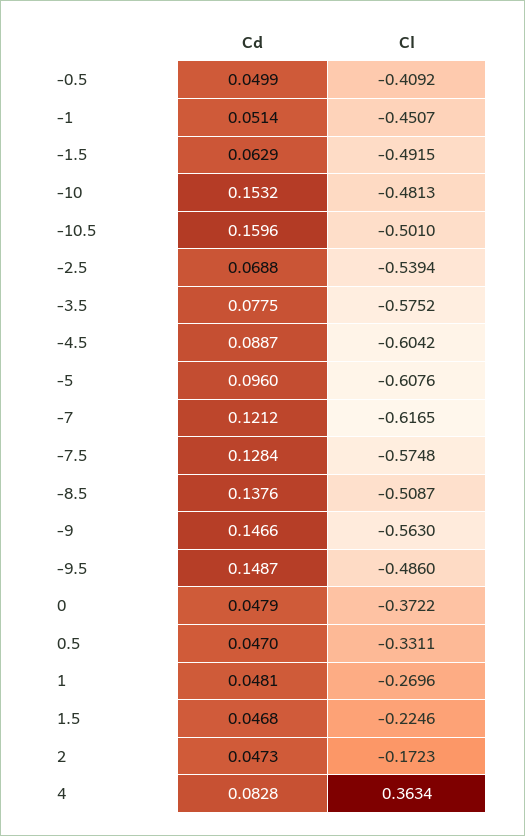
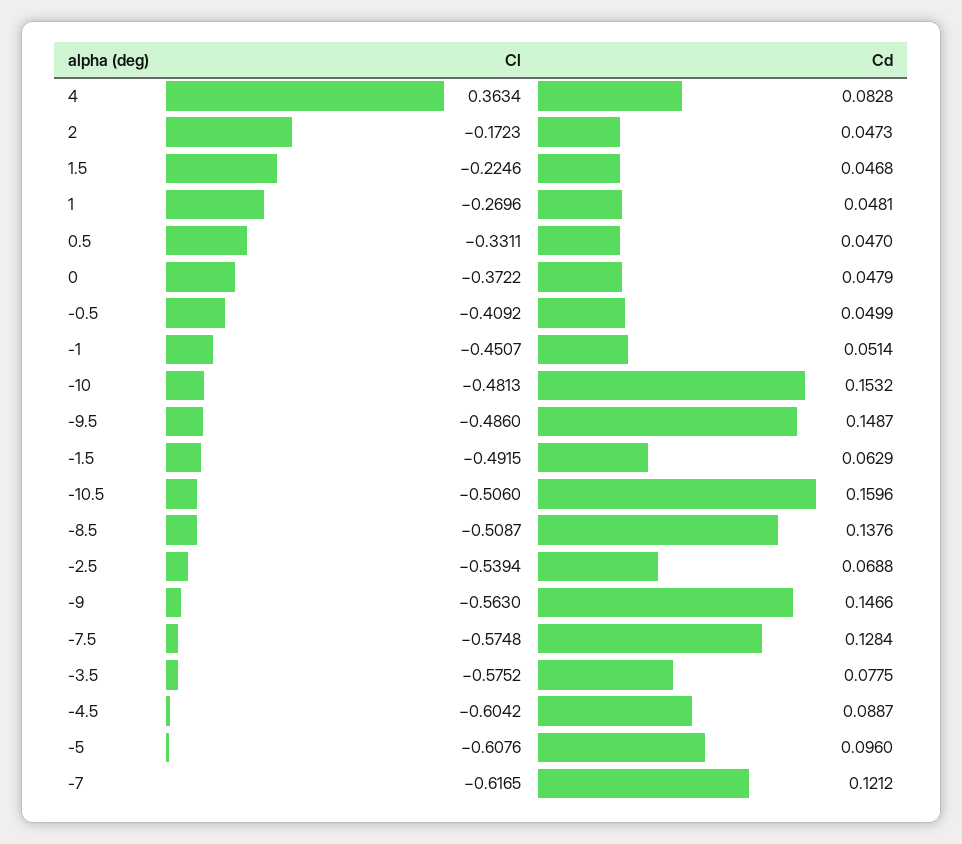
  {
    "Cd": {
      "-0.5": 0.0499,
      "-1": 0.0514,
      "-1.5": 0.0629,
      "-10": 0.1532,
      "-10.5": 0.1596,
      "-2.5": 0.0688,
      "-3.5": 0.0775,
      "-4.5": 0.0887,
      "-5": 0.096,
      "-7": 0.1212,
      "-7.5": 0.1284,
      "-8.5": 0.1376,
      "-9": 0.1466,
      "-9.5": 0.1487,
      "0": 0.0479,
      "0.5": 0.047,
      "1": 0.0481,
      "1.5": 0.0468,
      "2": 0.0473,
      "4": 0.0828
    },
    "Cl": {
      "-0.5": -0.4092,
      "-1": -0.4507,
      "-1.5": -0.4915,
      "-10": -0.4813,
-     "-10.5": -0.501,
+     "-10.5": -0.506,
      "-2.5": -0.5394,
      "-3.5": -0.5752,
      "-4.5": -0.6042,
      "-5": -0.6076,
      "-7": -0.6165,
      "-7.5": -0.5748,
      "-8.5": -0.5087,
      "-9": -0.563,
      "-9.5": -0.486,
      "0": -0.3722,
      "0.5": -0.3311,
      "1": -0.2696,
      "1.5": -0.2246,
      "2": -0.1723,
      "4": 0.3634
    }
  }

